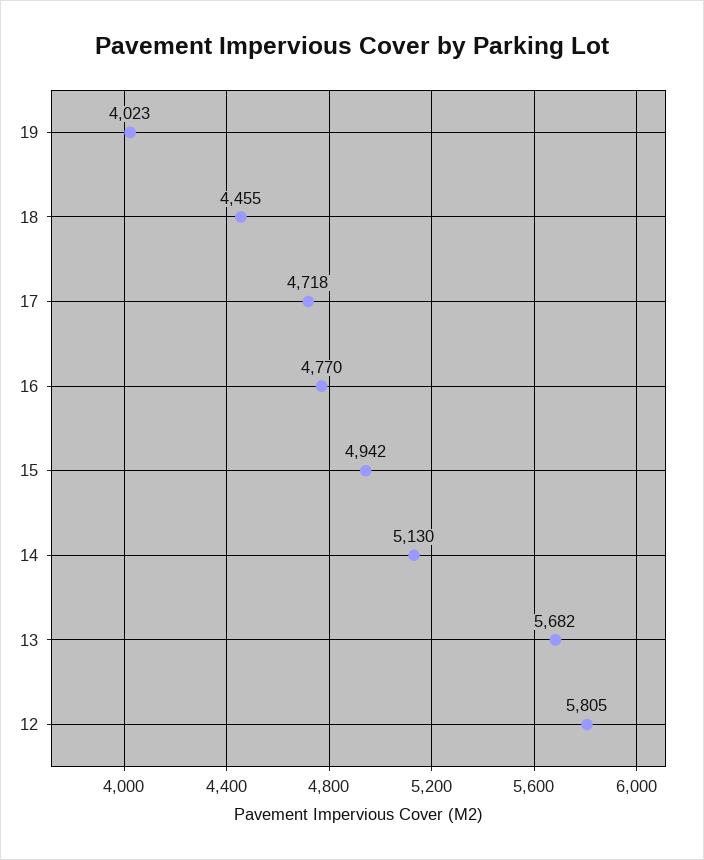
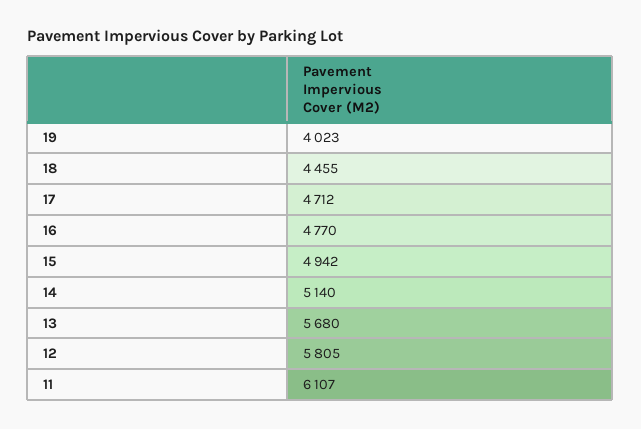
  {
    "19": 4023,
    "18": 4455,
-   "17": 4718,
+   "17": 4712,
    "16": 4770,
    "15": 4942,
-   "14": 5130,
+   "14": 5140,
-   "13": 5682,
+   "13": 5680,
-   "12": 5805
+   "12": 5805,
+   "11": 6107
  }

